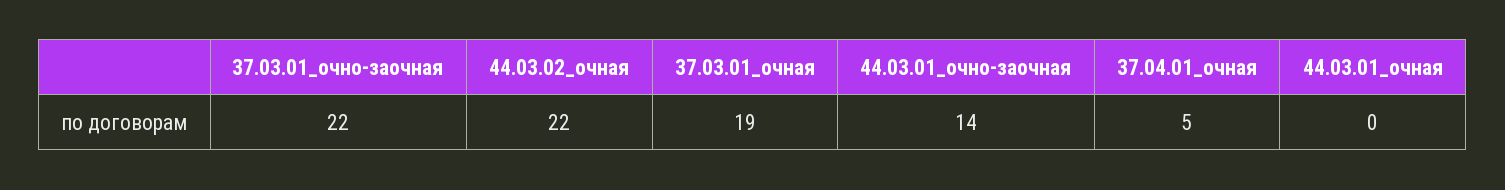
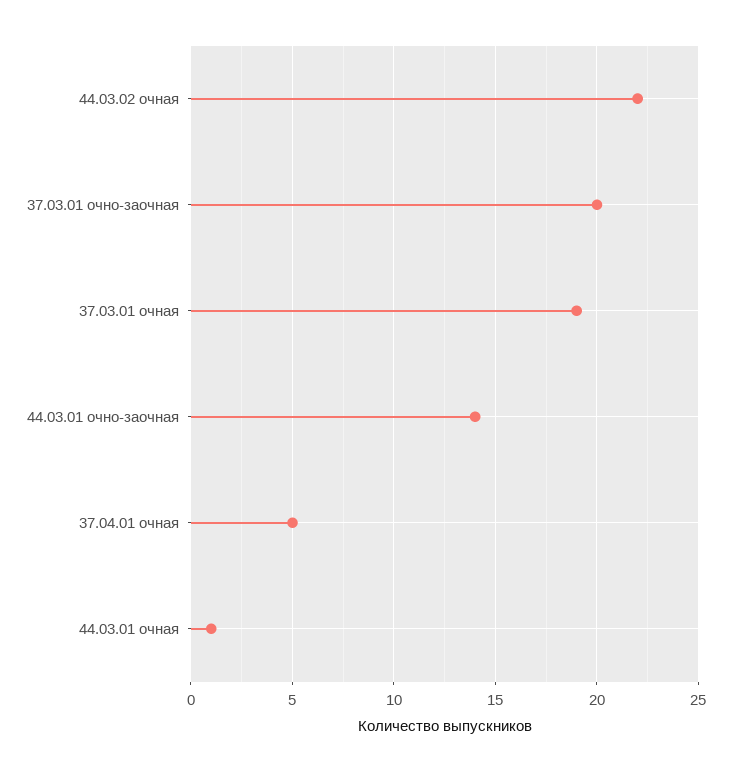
  {
-   "37.03.01_очно-заочная": 22,
+   "37.03.01_очно-заочная": 20,
    "44.03.02_очная": 22,
    "37.03.01_очная": 19,
    "44.03.01_очно-заочная": 14,
    "37.04.01_очная": 5,
-   "44.03.01_очная": 0
+   "44.03.01_очная": 1
  }

